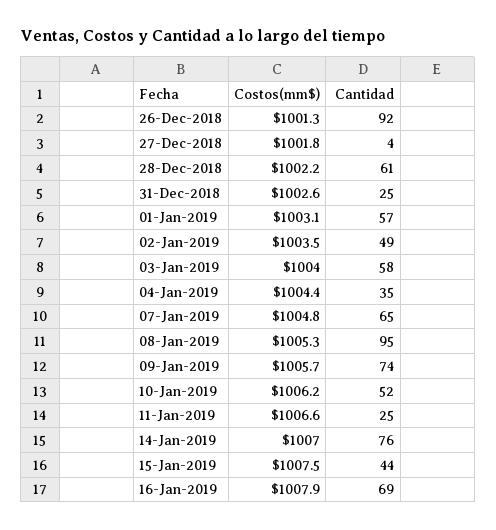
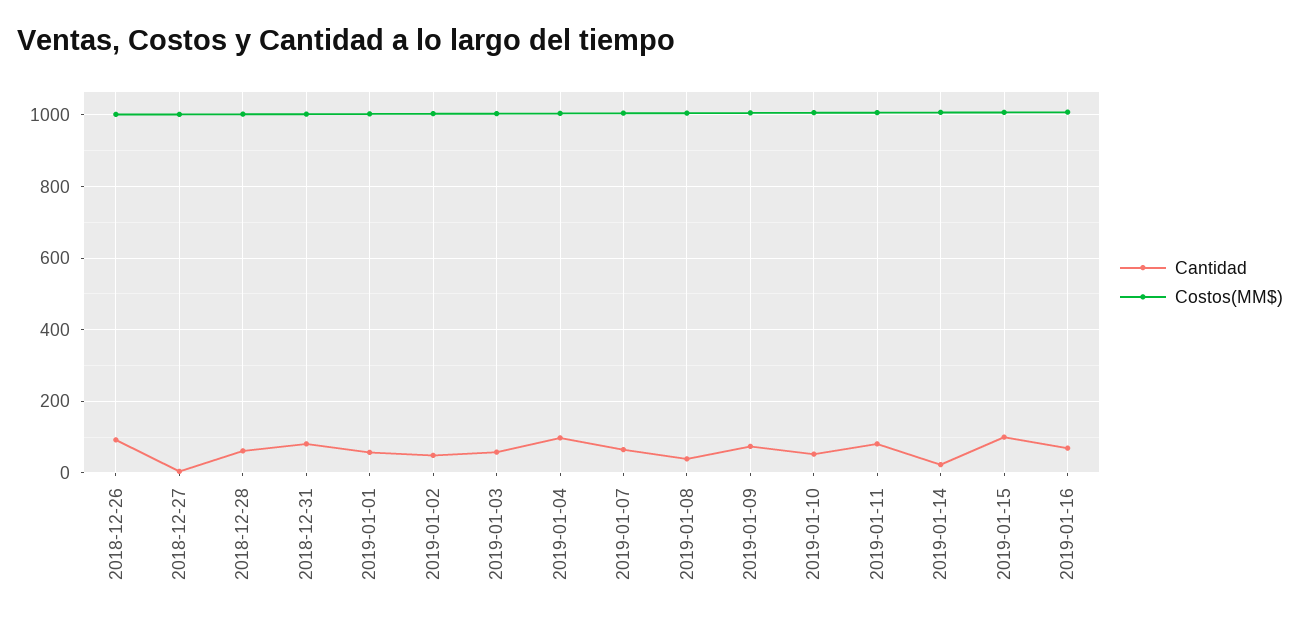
  {
    "Costos(mm$)": {
      "26-Dec-2018": 1001.3,
      "27-Dec-2018": 1001.8,
      "28-Dec-2018": 1002.2,
      "31-Dec-2018": 1002.6,
      "01-Jan-2019": 1003.1,
      "02-Jan-2019": 1003.5,
      "03-Jan-2019": 1004,
      "04-Jan-2019": 1004.4,
      "07-Jan-2019": 1004.8,
      "08-Jan-2019": 1005.3,
      "09-Jan-2019": 1005.7,
      "10-Jan-2019": 1006.2,
      "11-Jan-2019": 1006.6,
      "14-Jan-2019": 1007,
      "15-Jan-2019": 1007.5,
      "16-Jan-2019": 1007.9
    },
    "Cantidad": {
      "26-Dec-2018": 92,
      "27-Dec-2018": 4,
      "28-Dec-2018": 61,
-     "31-Dec-2018": 25,
+     "31-Dec-2018": 80,
      "01-Jan-2019": 57,
      "02-Jan-2019": 49,
      "03-Jan-2019": 58,
-     "04-Jan-2019": 35,
+     "04-Jan-2019": 100,
      "07-Jan-2019": 65,
-     "08-Jan-2019": 95,
+     "08-Jan-2019": 40,
      "09-Jan-2019": 74,
      "10-Jan-2019": 52,
-     "11-Jan-2019": 25,
+     "11-Jan-2019": 80,
-     "14-Jan-2019": 76,
+     "14-Jan-2019": 20,
-     "15-Jan-2019": 44,
+     "15-Jan-2019": 100,
      "16-Jan-2019": 69
    }
  }

